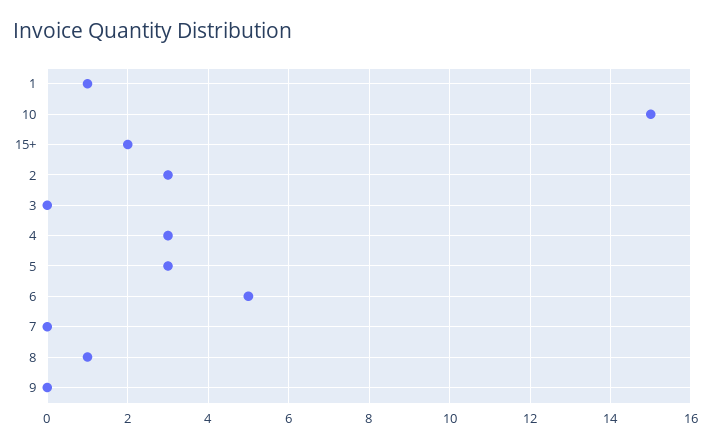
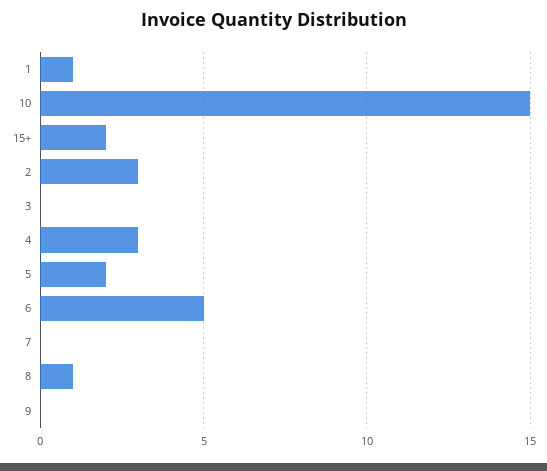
  {
    "1": 1,
    "10": 15,
    "15+": 2,
    "2": 3,
    "3": 0,
    "4": 3,
-   "5": 3,
+   "5": 2,
    "6": 5,
    "7": 0,
    "8": 1,
    "9": 0
  }

